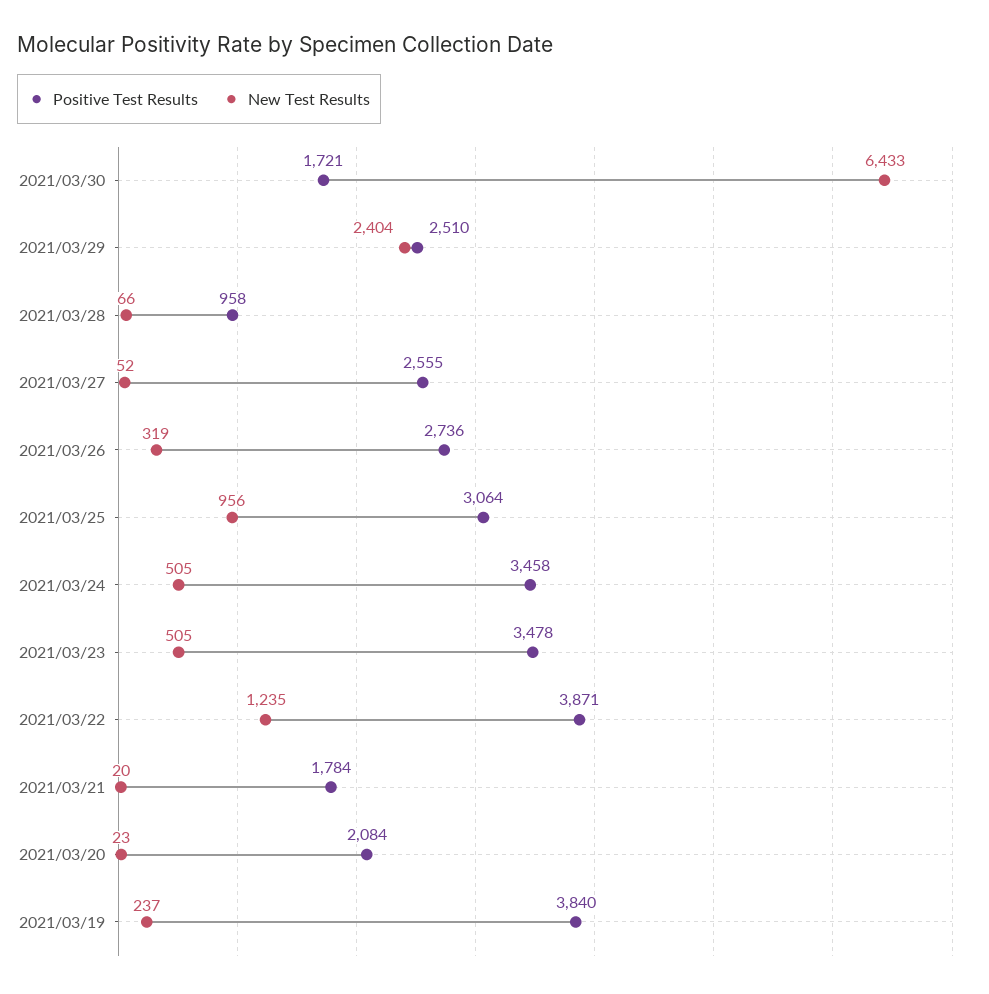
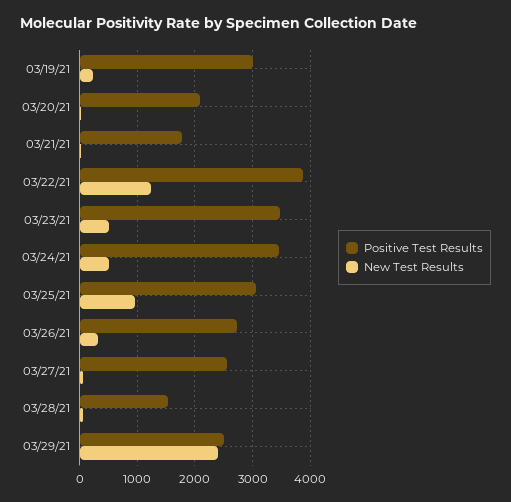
  {
    "Positive Test Results": {
-     "2021/03/30": 1721,
      "2021/03/29": 2510,
-     "2021/03/28": 958,
+     "2021/03/28": 1600,
      "2021/03/27": 2555,
      "2021/03/26": 2736,
      "2021/03/25": 3064,
      "2021/03/24": 3458,
      "2021/03/23": 3478,
      "2021/03/22": 3871,
      "2021/03/21": 1784,
      "2021/03/20": 2084,
-     "2021/03/19": 3840
+     "2021/03/19": 3000
    },
    "New Test Results": {
-     "2021/03/30": 6433,
      "2021/03/29": 2404,
      "2021/03/28": 66,
      "2021/03/27": 52,
      "2021/03/26": 319,
      "2021/03/25": 956,
      "2021/03/24": 505,
      "2021/03/23": 505,
      "2021/03/22": 1235,
      "2021/03/21": 20,
      "2021/03/20": 23,
      "2021/03/19": 237
    }
  }

